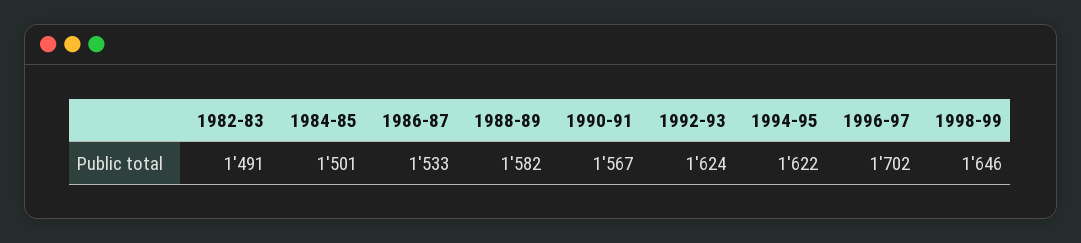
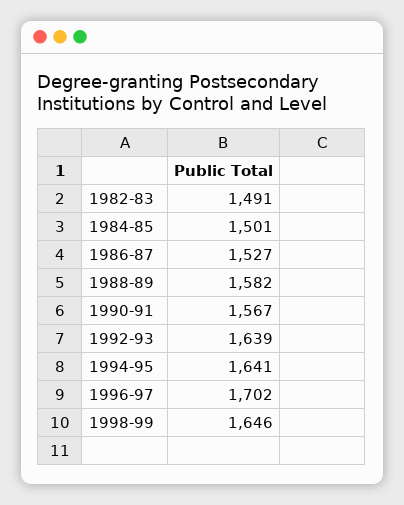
  {
    "1982-83": 1491,
    "1984-85": 1501,
-   "1986-87": 1533,
+   "1986-87": 1527,
    "1988-89": 1582,
    "1990-91": 1567,
-   "1992-93": 1624,
+   "1992-93": 1639,
-   "1994-95": 1622,
+   "1994-95": 1641,
    "1996-97": 1702,
    "1998-99": 1646
  }

